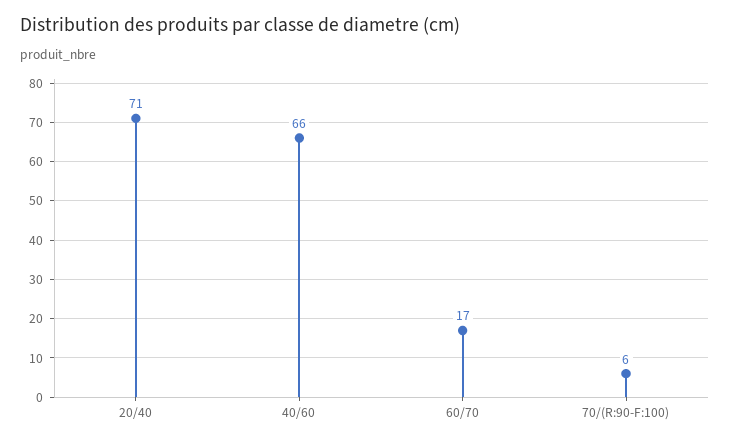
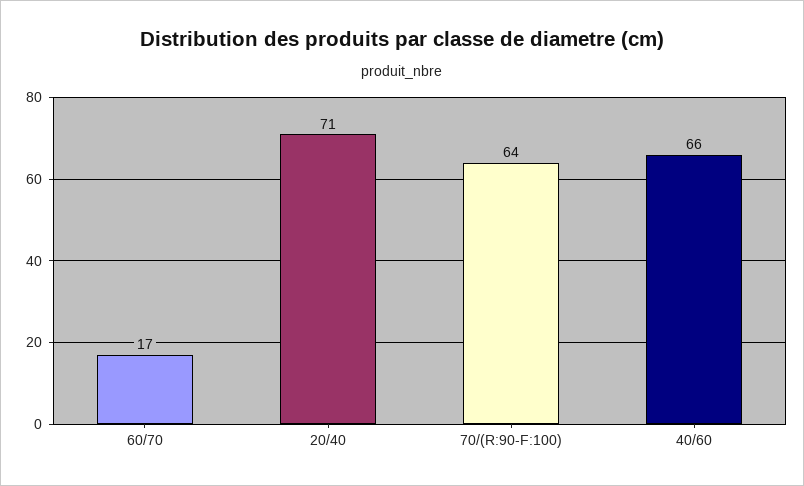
  {
    "20/40": 71,
    "40/60": 66,
    "60/70": 17,
-   "70/(R:90-F:100)": 6
+   "70/(R:90-F:100)": 64
  }

